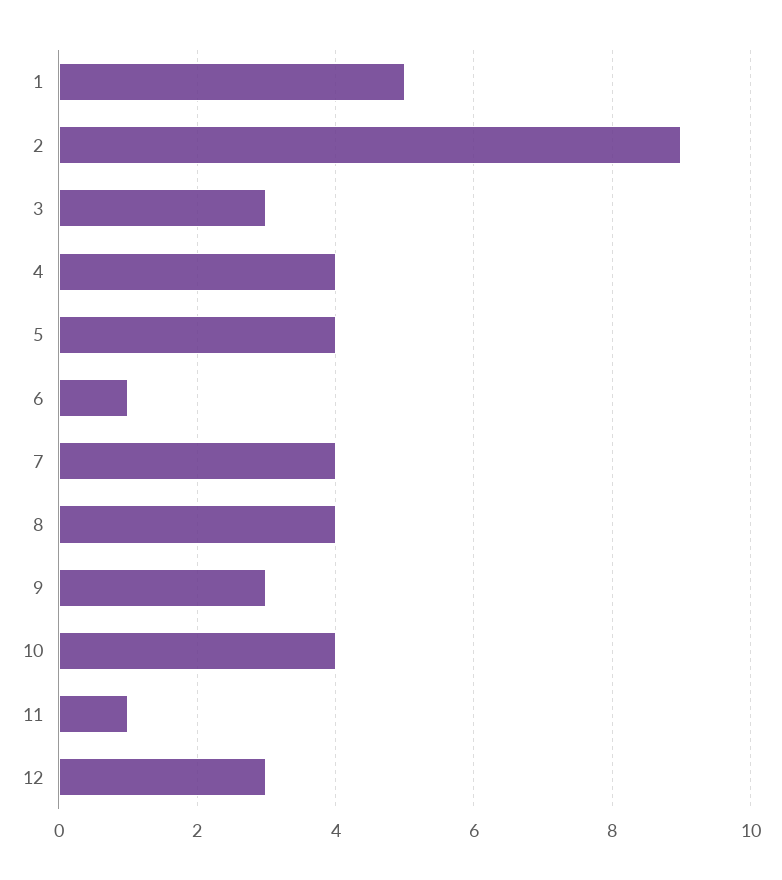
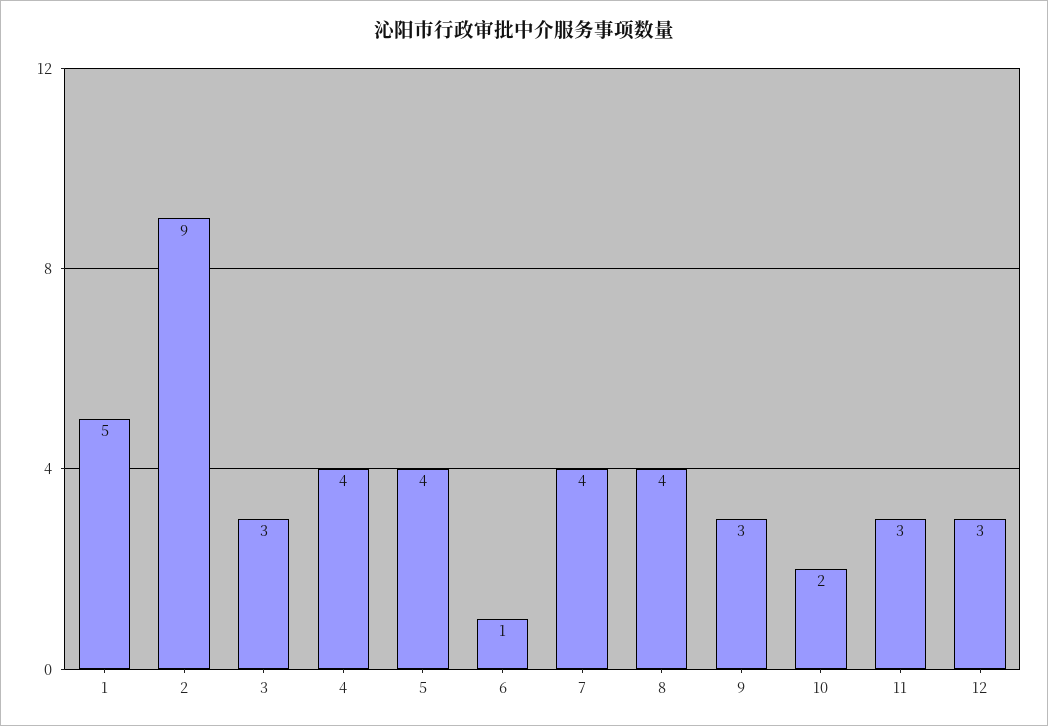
  {
    "1": 5,
    "2": 9,
    "3": 3,
    "4": 4,
    "5": 4,
    "6": 1,
    "7": 4,
    "8": 4,
    "9": 3,
-   "10": 4,
+   "10": 2,
-   "11": 1,
+   "11": 3,
    "12": 3
  }

